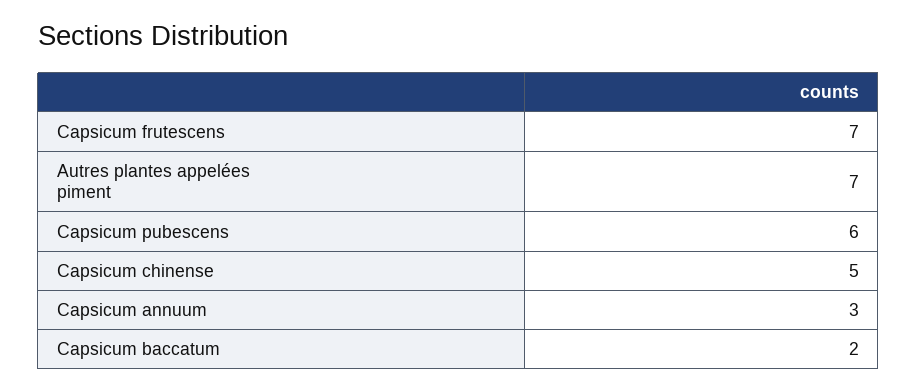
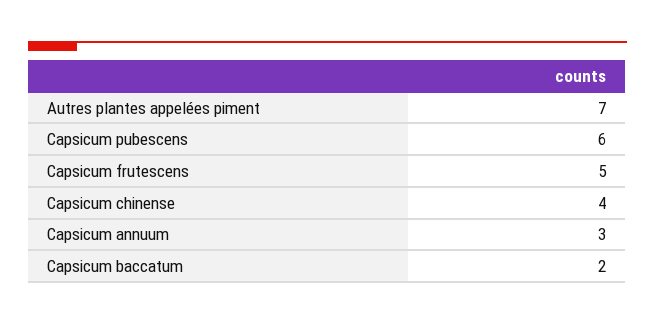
  {
-   "Capsicum frutescens": 7,
+   "Capsicum frutescens": 5,
    "Autres plantes appelées piment": 7,
    "Capsicum pubescens": 6,
-   "Capsicum chinense": 5,
+   "Capsicum chinense": 4,
    "Capsicum annuum": 3,
    "Capsicum baccatum": 2
  }

